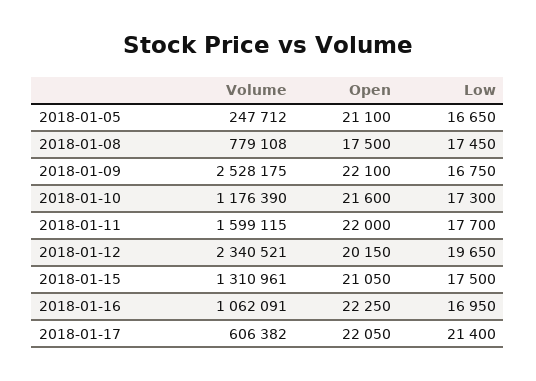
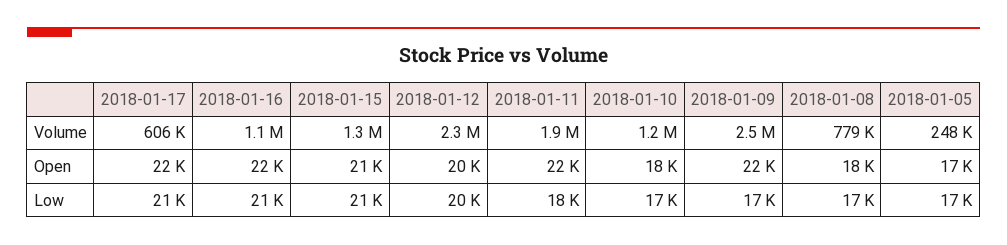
  {
    "Volume": {
      "2018-01-05": 247712,
      "2018-01-08": 779108,
      "2018-01-09": 2528175,
      "2018-01-10": 1176390,
-     "2018-01-11": 1599115,
+     "2018-01-11": 1900000,
      "2018-01-12": 2340521,
      "2018-01-15": 1310961,
      "2018-01-16": 1062091,
      "2018-01-17": 606382
    },
    "Open": {
-     "2018-01-05": 21100,
+     "2018-01-05": 17000,
      "2018-01-08": 17500,
      "2018-01-09": 22100,
-     "2018-01-10": 21600,
+     "2018-01-10": 18000,
      "2018-01-11": 22000,
      "2018-01-12": 20150,
      "2018-01-15": 21050,
      "2018-01-16": 22250,
      "2018-01-17": 22050
    },
    "Low": {
      "2018-01-05": 16650,
      "2018-01-08": 17450,
      "2018-01-09": 16750,
      "2018-01-10": 17300,
      "2018-01-11": 17700,
      "2018-01-12": 19650,
-     "2018-01-15": 17500,
+     "2018-01-15": 21000,
-     "2018-01-16": 16950,
+     "2018-01-16": 21000,
      "2018-01-17": 21400
    }
  }

